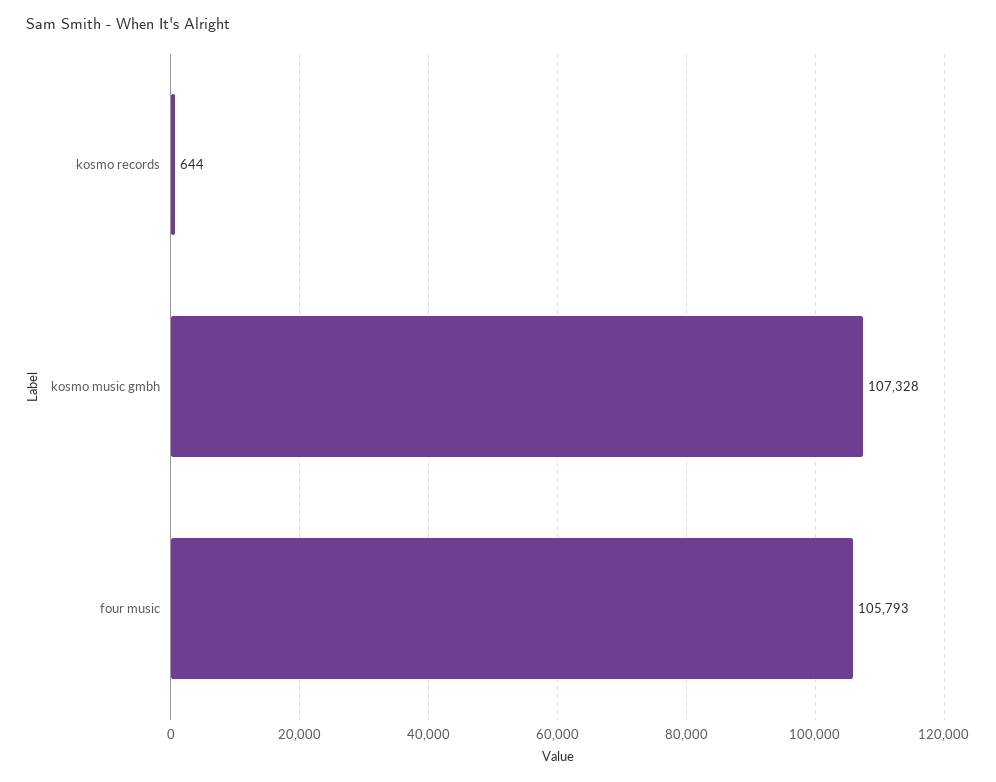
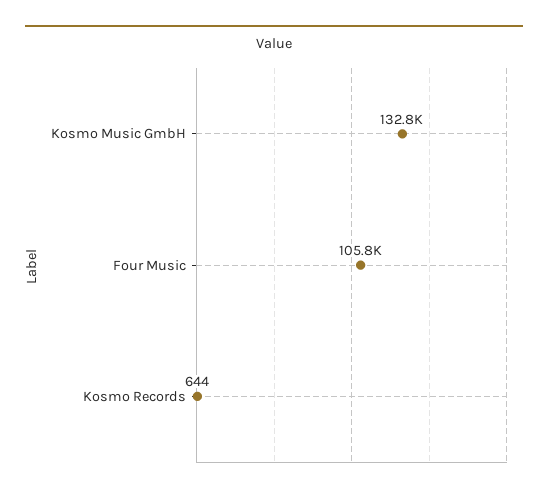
  {
    "kosmo records": 644,
-   "kosmo music gmbh": 107328,
+   "kosmo music gmbh": 132800,
    "four music": 105793
  }

